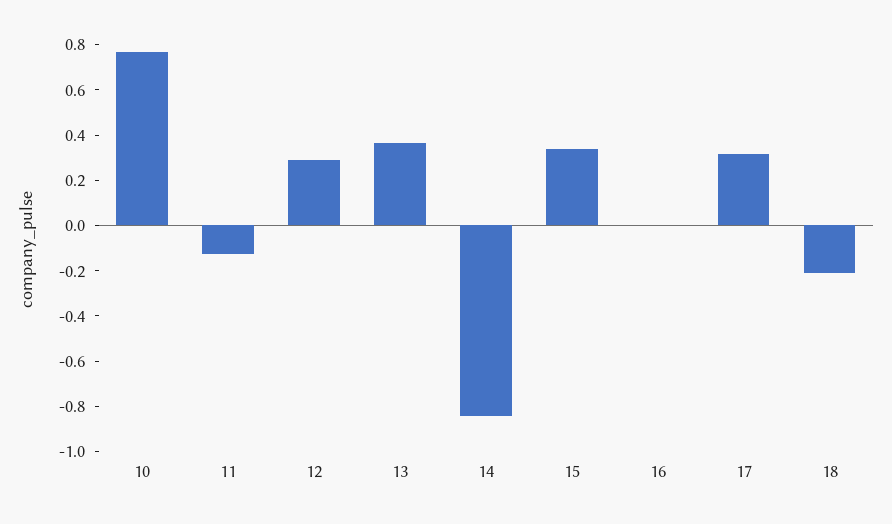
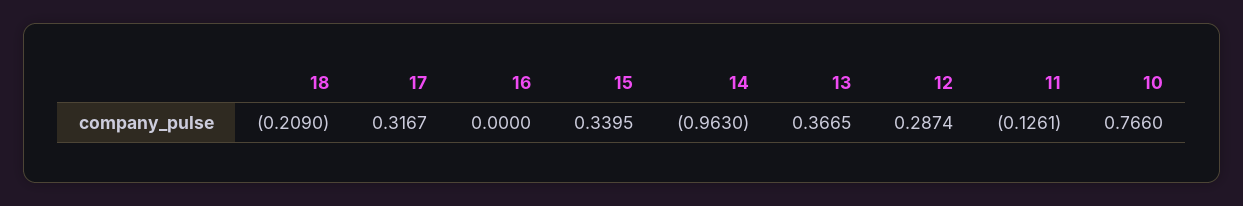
  {
    "10": 0.766,
    "11": -0.1261,
    "12": 0.2874,
    "13": 0.3665,
-   "14": -0.85,
+   "14": -0.963,
    "15": 0.3395,
    "16": 0,
    "17": 0.3167,
    "18": -0.209
  }

